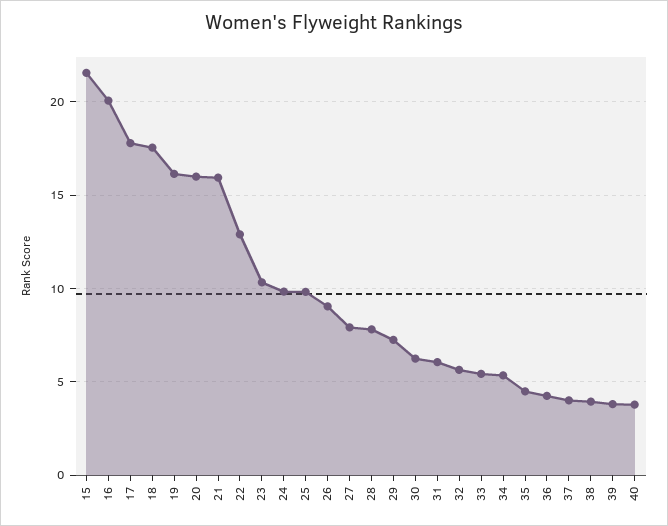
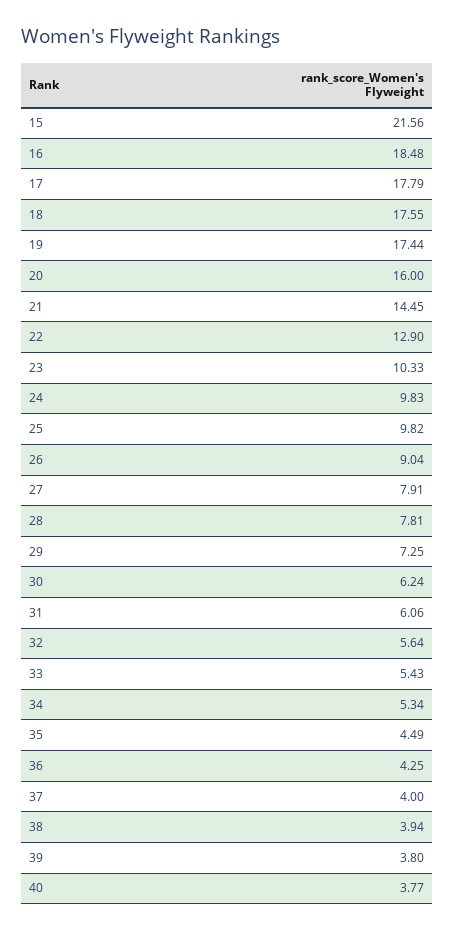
  {
    "15": 21.56,
-   "16": 20,
+   "16": 18.48,
    "17": 17.79,
    "18": 17.55,
-   "19": 16,
+   "19": 17.44,
    "20": 16,
-   "21": 16,
+   "21": 14.45,
    "22": 12.9,
    "23": 10.33,
    "24": 9.83,
    "25": 9.82,
    "26": 9.04,
    "27": 7.91,
    "28": 7.81,
    "29": 7.25,
    "30": 6.24,
    "31": 6.06,
    "32": 5.64,
    "33": 5.43,
    "34": 5.34,
    "35": 4.49,
    "36": 4.25,
    "37": 4,
    "38": 3.94,
    "39": 3.8,
    "40": 3.77
  }

